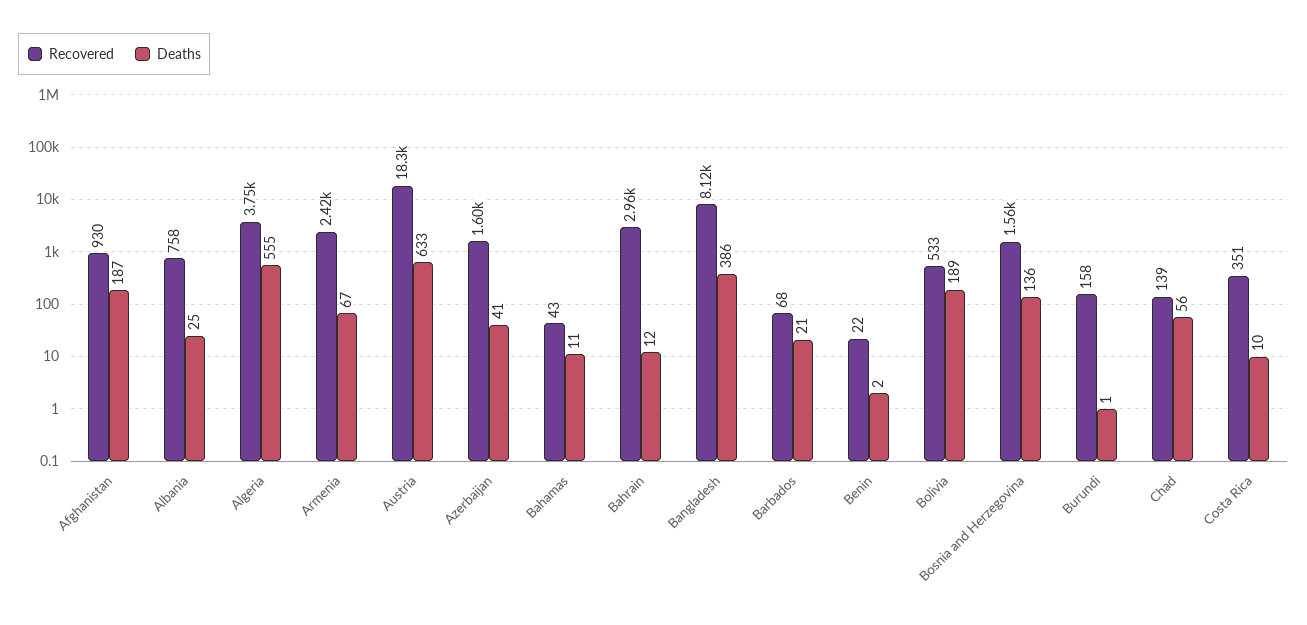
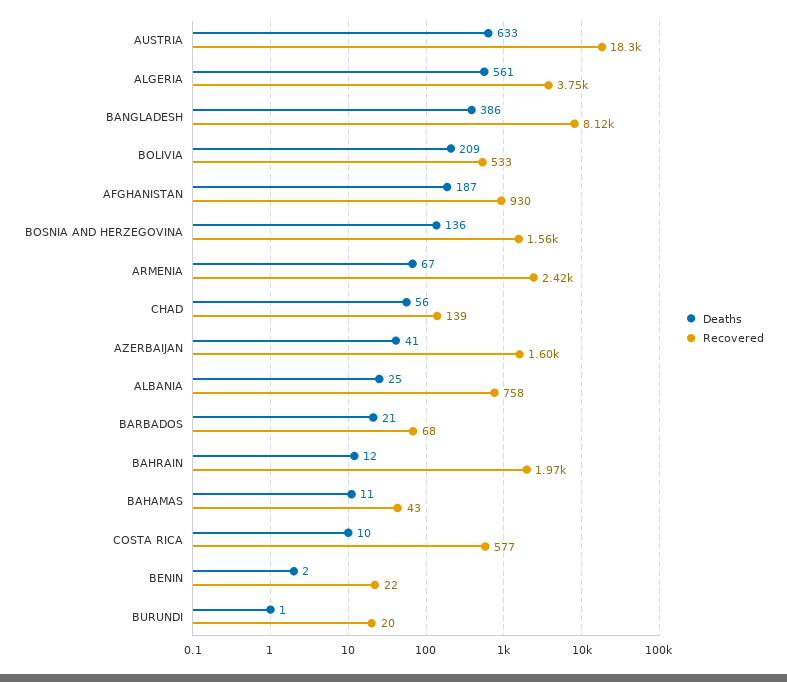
  {
    "Recovered": {
      "Afghanistan": 930,
      "Albania": 758,
      "Algeria": 3750,
      "Armenia": 2420,
      "Austria": 18300,
      "Azerbaijan": 1600,
      "Bahamas": 43,
-     "Bahrain": 2960,
+     "Bahrain": 1970,
      "Bangladesh": 8120,
      "Barbados": 68,
      "Benin": 22,
      "Bolivia": 533,
      "Bosnia and Herzegovina": 1560,
-     "Burundi": 158,
+     "Burundi": 20,
      "Chad": 139,
-     "Costa Rica": 351
+     "Costa Rica": 577
    },
    "Deaths": {
      "Afghanistan": 187,
      "Albania": 25,
-     "Algeria": 555,
+     "Algeria": 561,
      "Armenia": 67,
      "Austria": 633,
      "Azerbaijan": 41,
      "Bahamas": 11,
      "Bahrain": 12,
      "Bangladesh": 386,
      "Barbados": 21,
      "Benin": 2,
-     "Bolivia": 189,
+     "Bolivia": 209,
      "Bosnia and Herzegovina": 136,
      "Burundi": 1,
      "Chad": 56,
      "Costa Rica": 10
    }
  }

